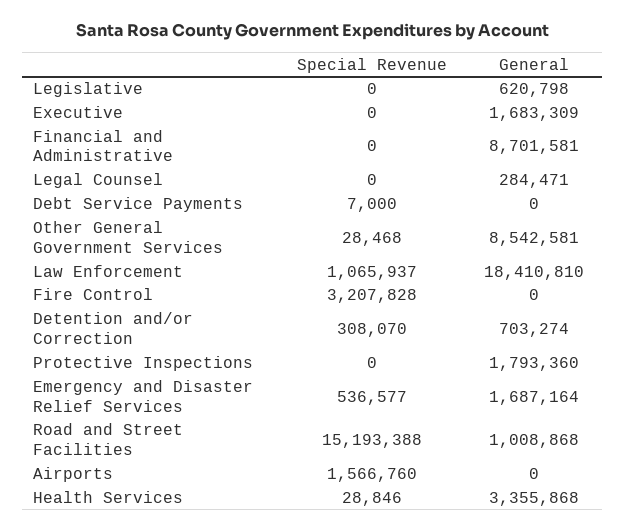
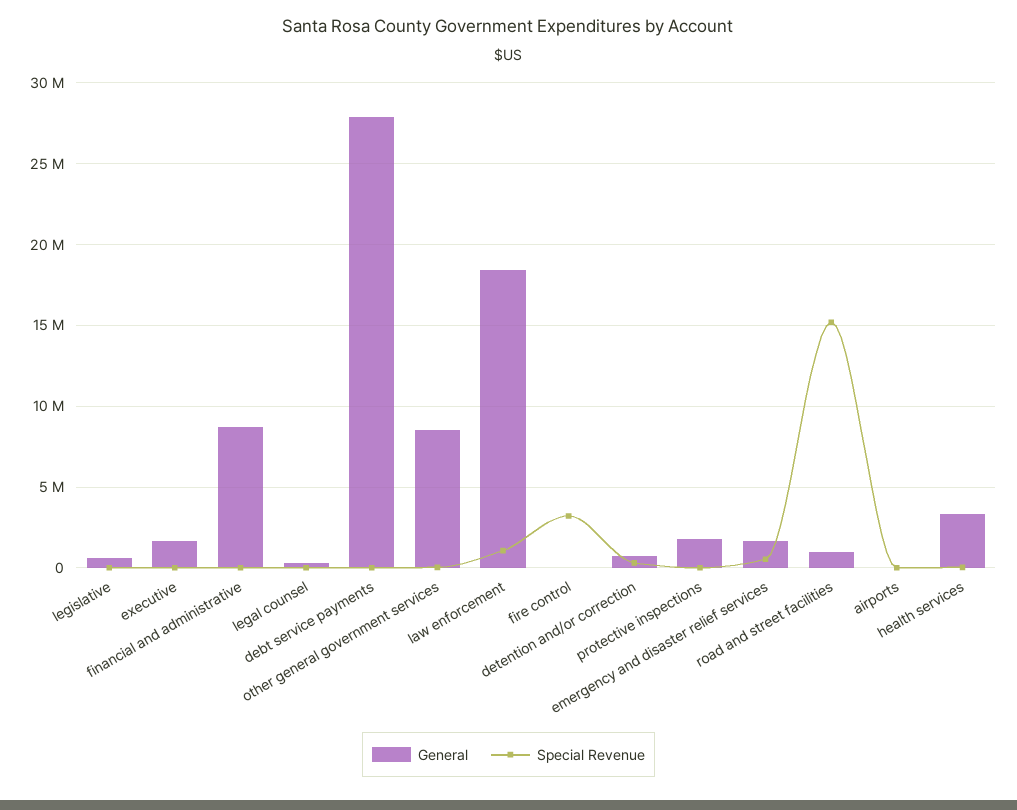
  {
    "Special Revenue": {
      "Legislative": 0,
      "Executive": 0,
      "Financial and Administrative": 0,
      "Legal Counsel": 0,
      "Debt Service Payments": 7000,
      "Other General Government Services": 28468,
      "Law Enforcement": 1065937,
      "Fire Control": 3207828,
      "Detention and/or Correction": 308070,
      "Protective Inspections": 0,
      "Emergency and Disaster Relief Services": 536577,
      "Road and Street Facilities": 15193388,
-     "Airports": 1566760,
+     "Airports": 0,
      "Health Services": 28846
    },
    "General": {
      "Legislative": 620798,
      "Executive": 1683309,
      "Financial and Administrative": 8701581,
      "Legal Counsel": 284471,
-     "Debt Service Payments": 0,
+     "Debt Service Payments": 28000000,
      "Other General Government Services": 8542581,
      "Law Enforcement": 18410810,
      "Fire Control": 0,
      "Detention and/or Correction": 703274,
      "Protective Inspections": 1793360,
      "Emergency and Disaster Relief Services": 1687164,
      "Road and Street Facilities": 1008868,
      "Airports": 0,
      "Health Services": 3355868
    }
  }

